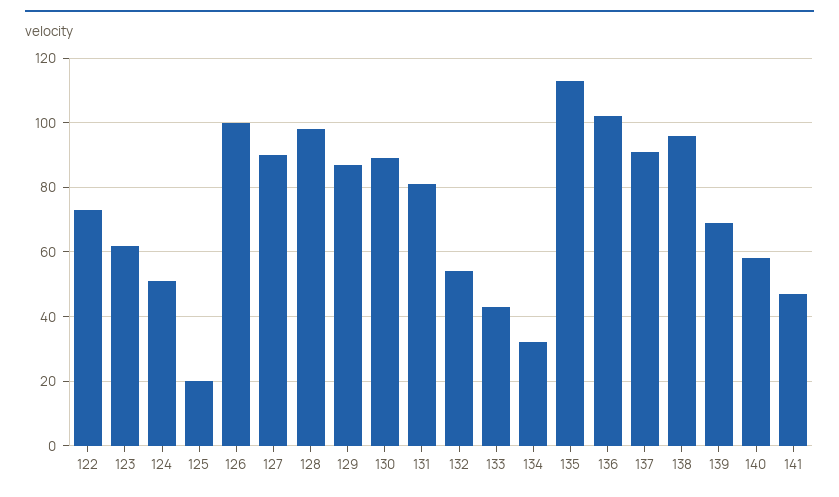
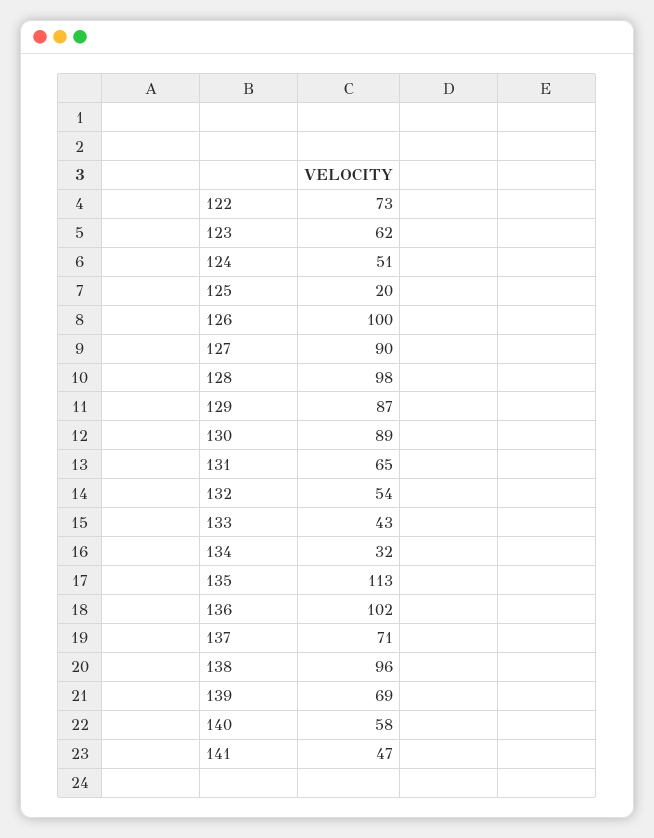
  {
    "122": 73,
    "123": 62,
    "124": 51,
    "125": 20,
    "126": 100,
    "127": 90,
    "128": 98,
    "129": 87,
    "130": 89,
-   "131": 80,
+   "131": 65,
    "132": 54,
    "133": 43,
    "134": 32,
    "135": 113,
    "136": 102,
-   "137": 90,
+   "137": 71,
    "138": 96,
    "139": 69,
    "140": 58,
    "141": 47
  }

